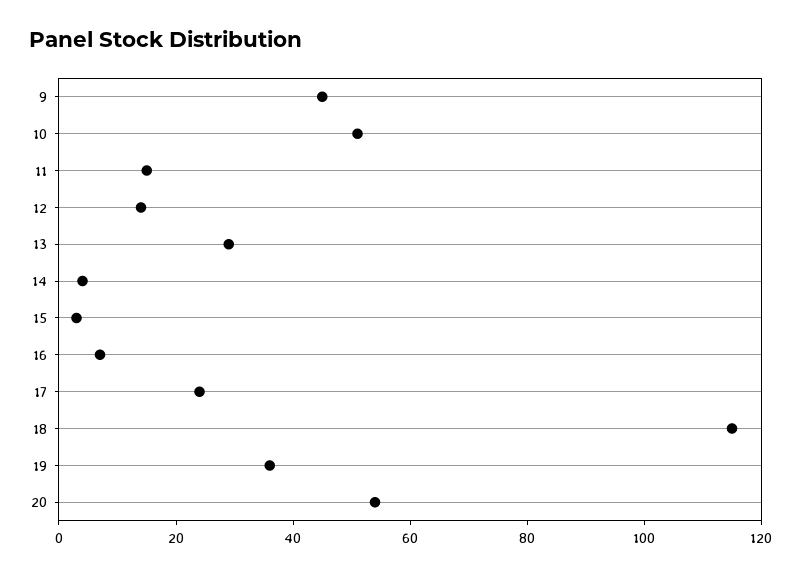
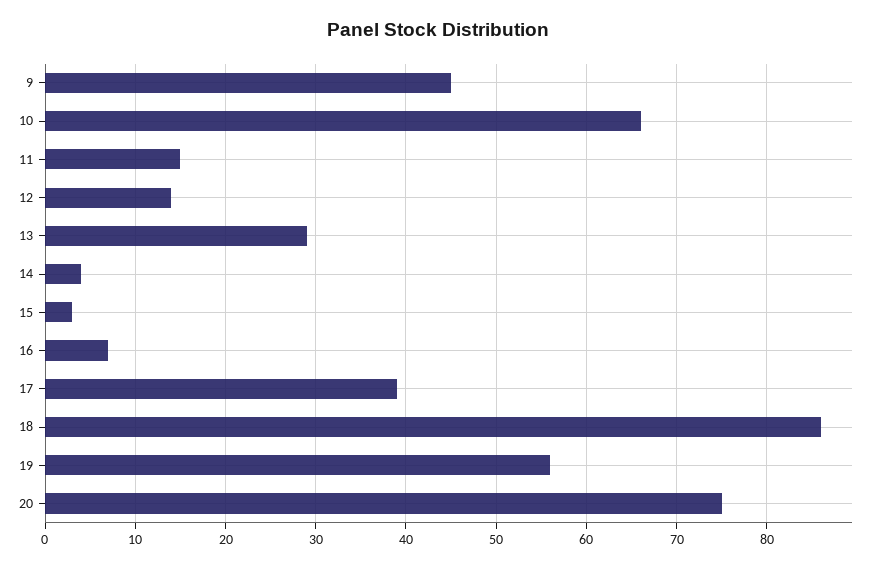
  {
    "9": 45,
-   "10": 50,
+   "10": 66,
    "11": 15,
    "12": 14,
    "13": 29,
    "14": 4,
    "15": 3,
    "16": 7,
-   "17": 25,
+   "17": 39,
-   "18": 115,
+   "18": 86,
-   "19": 35,
+   "19": 56,
-   "20": 55
+   "20": 75
  }

